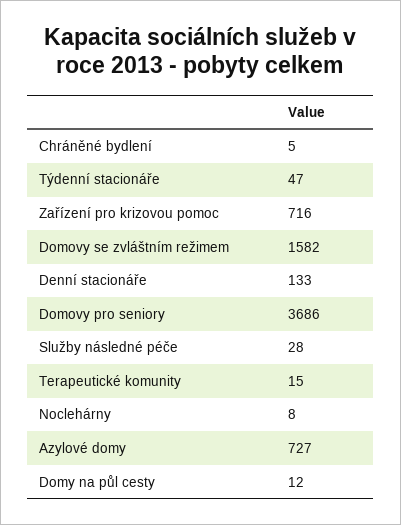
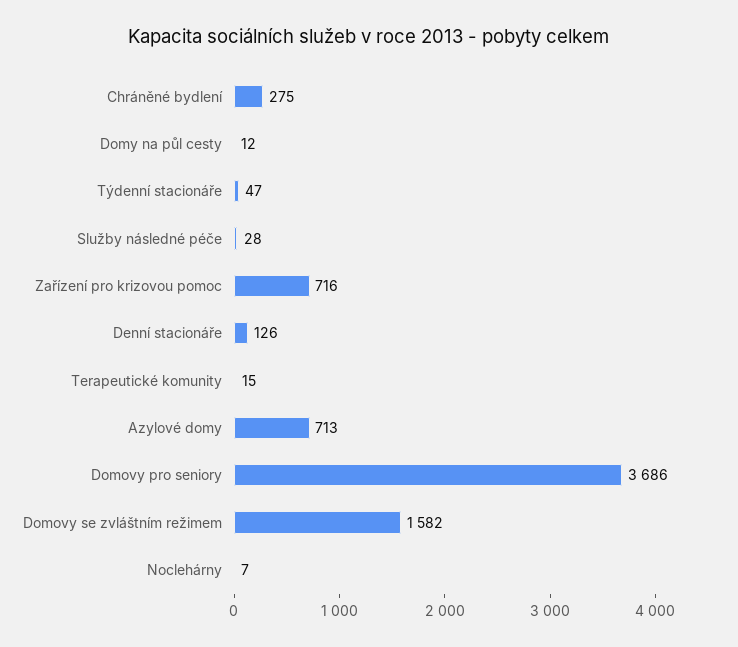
  {
-   "Chráněné bydlení": 5,
+   "Chráněné bydlení": 275,
    "Týdenní stacionáře": 47,
    "Zařízení pro krizovou pomoc": 716,
    "Domovy se zvláštním režimem": 1582,
-   "Denní stacionáře": 133,
+   "Denní stacionáře": 126,
    "Domovy pro seniory": 3686,
    "Služby následné péče": 28,
    "Terapeutické komunity": 15,
-   "Noclehárny": 8,
+   "Noclehárny": 7,
-   "Azylové domy": 727,
+   "Azylové domy": 713,
    "Domy na půl cesty": 12
  }

